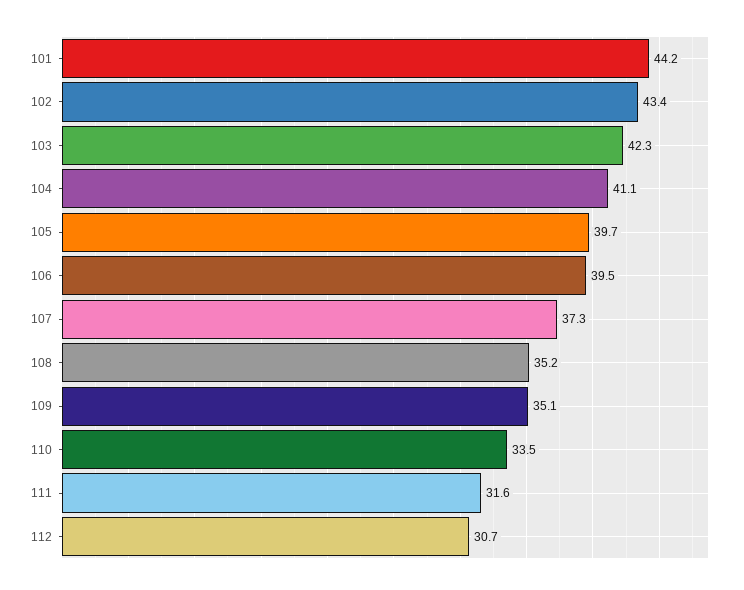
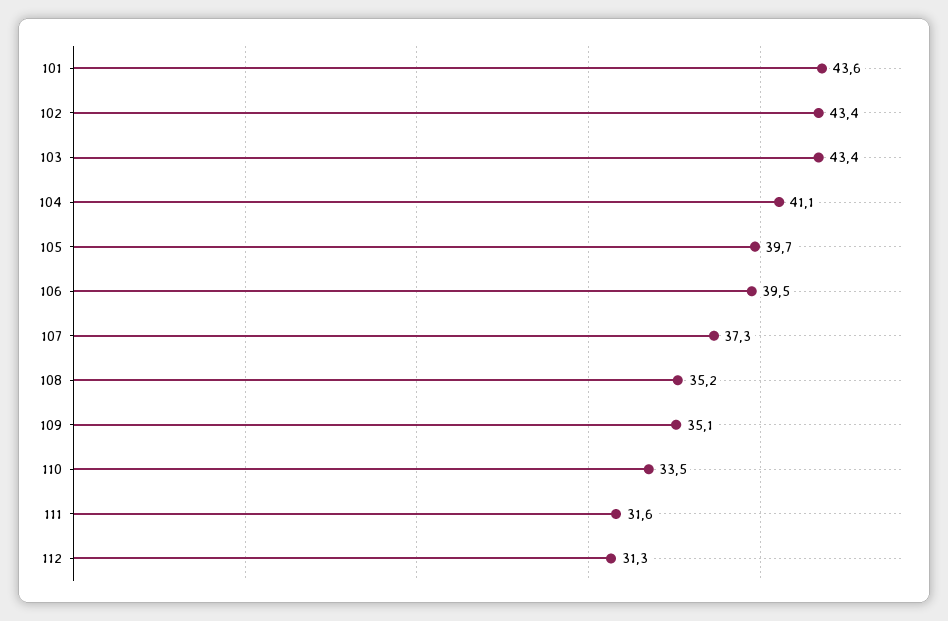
  {
-   "101": 44.2,
+   "101": 43.6,
    "102": 43.4,
-   "103": 42.3,
+   "103": 43.4,
    "104": 41.1,
    "105": 39.7,
    "106": 39.5,
    "107": 37.3,
    "108": 35.2,
    "109": 35.1,
    "110": 33.5,
    "111": 31.6,
-   "112": 30.7
+   "112": 31.3
  }

